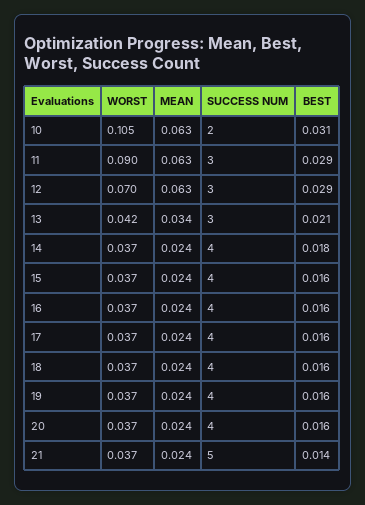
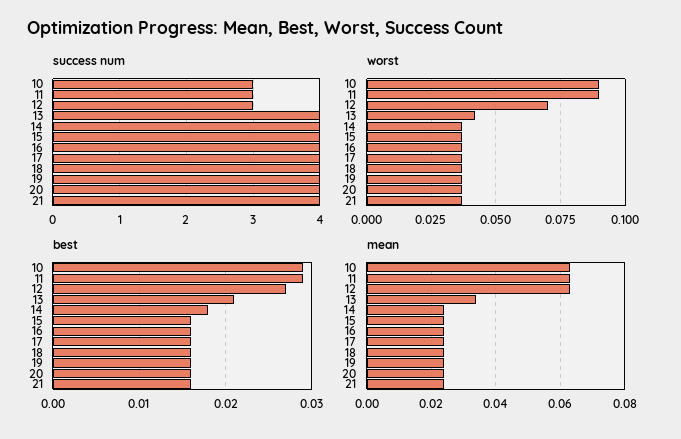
  {
    "WORST": {
-     "10": 0.105,
+     "10": 0.09,
      "11": 0.09,
      "12": 0.07,
      "13": 0.042,
      "14": 0.037,
      "15": 0.037,
      "16": 0.037,
      "17": 0.037,
      "18": 0.037,
      "19": 0.037,
      "20": 0.037,
      "21": 0.037
    },
    "MEAN": {
      "10": 0.063,
      "11": 0.063,
      "12": 0.063,
      "13": 0.034,
      "14": 0.024,
      "15": 0.024,
      "16": 0.024,
      "17": 0.024,
      "18": 0.024,
      "19": 0.024,
      "20": 0.024,
      "21": 0.024
    },
    "SUCCESS NUM": {
-     "10": 2,
+     "10": 3,
      "11": 3,
      "12": 3,
-     "13": 3,
+     "13": 4,
      "14": 4,
      "15": 4,
      "16": 4,
      "17": 4,
      "18": 4,
      "19": 4,
      "20": 4,
-     "21": 5
+     "21": 4
    },
    "BEST": {
-     "10": 0.031,
+     "10": 0.029,
      "11": 0.029,
-     "12": 0.029,
+     "12": 0.027,
      "13": 0.021,
      "14": 0.018,
      "15": 0.016,
      "16": 0.016,
      "17": 0.016,
      "18": 0.016,
      "19": 0.016,
      "20": 0.016,
-     "21": 0.014
+     "21": 0.016
    }
  }

